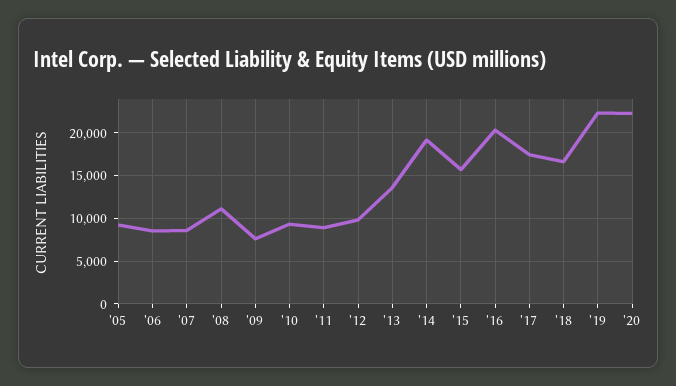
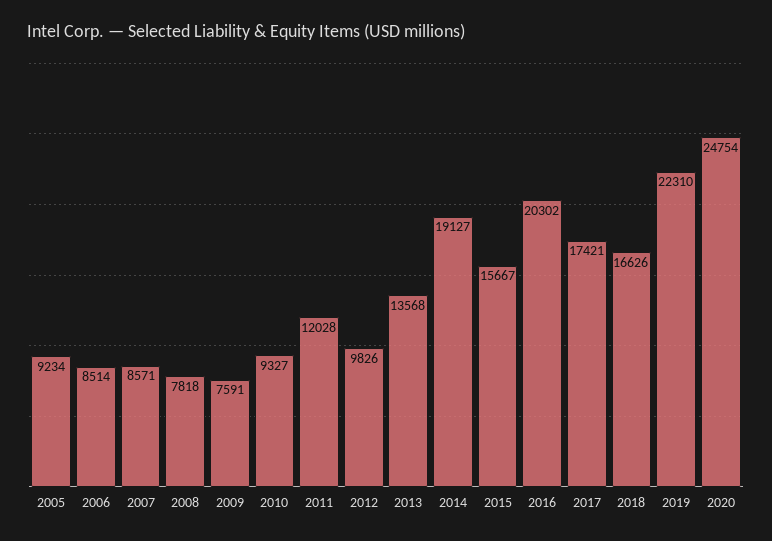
  {
    "'05": 9234,
    "'06": 8514,
    "'07": 8571,
-   "'08": 11000,
+   "'08": 7818,
    "'09": 7591,
    "'10": 9327,
-   "'11": 9000,
+   "'11": 12028,
    "'12": 9826,
    "'13": 13568,
    "'14": 19127,
    "'15": 15667,
    "'16": 20302,
    "'17": 17421,
    "'18": 16626,
    "'19": 22310,
-   "'20": 22000
+   "'20": 24754
  }

